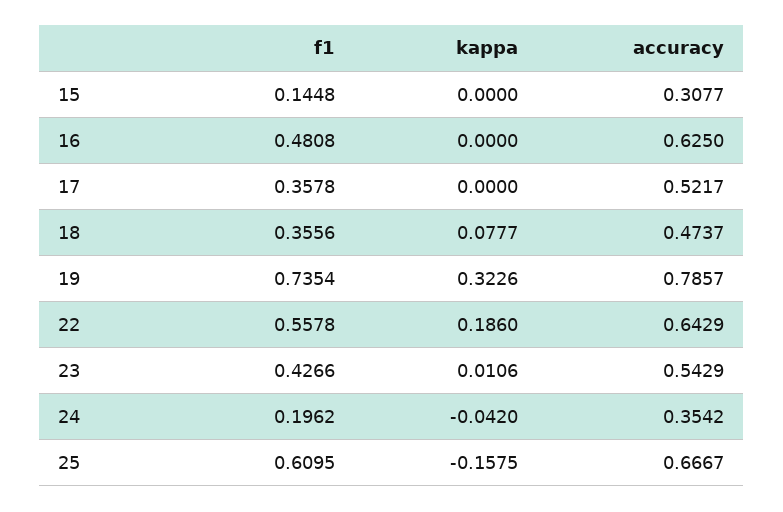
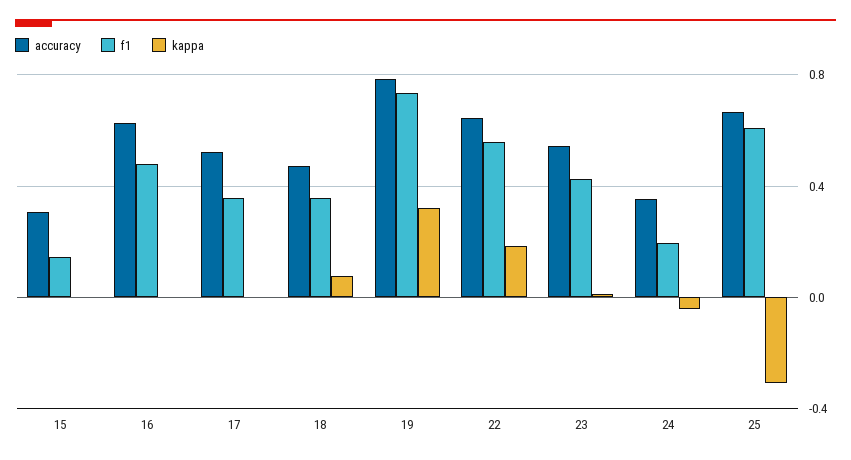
  {
    "f1": {
      "15": 0.1448,
      "16": 0.4808,
      "17": 0.3578,
      "18": 0.3556,
      "19": 0.7354,
      "22": 0.5578,
      "23": 0.4266,
      "24": 0.1962,
      "25": 0.6095
    },
    "kappa": {
      "15": 0,
      "16": 0,
      "17": 0,
      "18": 0.0777,
      "19": 0.3226,
      "22": 0.186,
      "23": 0.0106,
      "24": -0.042,
-     "25": -0.1575
+     "25": -0.3
    },
    "accuracy": {
      "15": 0.3077,
      "16": 0.625,
      "17": 0.5217,
      "18": 0.4737,
      "19": 0.7857,
      "22": 0.6429,
      "23": 0.5429,
      "24": 0.3542,
      "25": 0.6667
    }
  }

